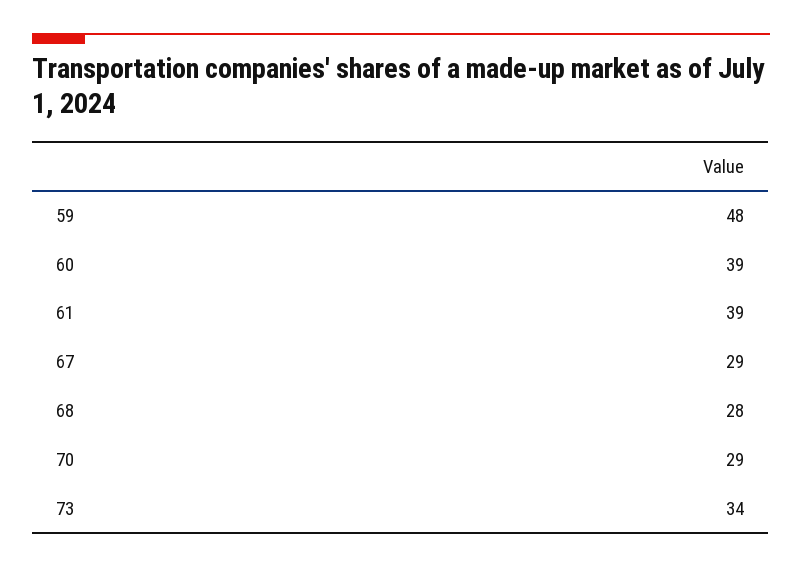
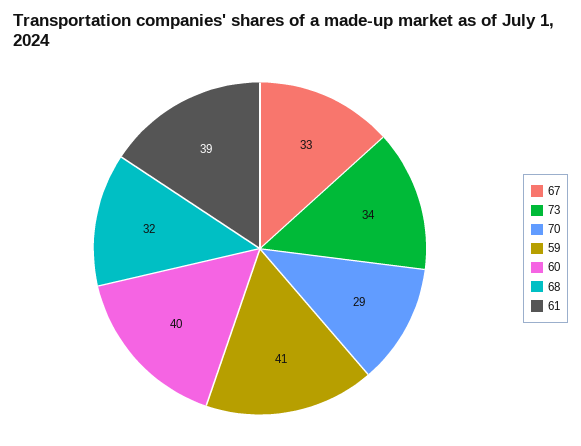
  {
-   "59": 48,
+   "59": 41,
-   "60": 39,
+   "60": 40,
    "61": 39,
-   "67": 29,
+   "67": 33,
-   "68": 28,
+   "68": 32,
    "70": 29,
    "73": 34
  }

